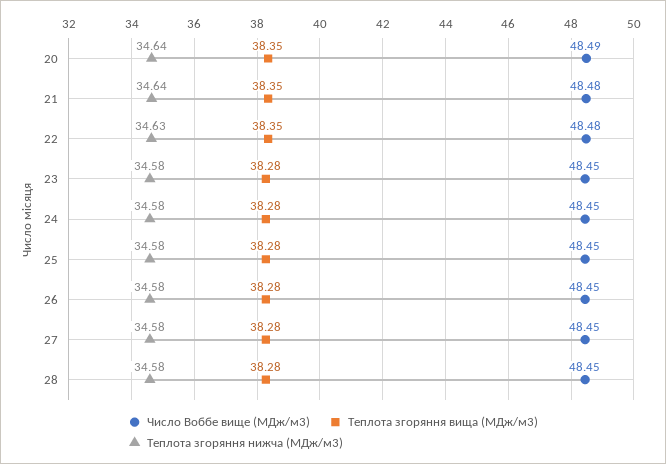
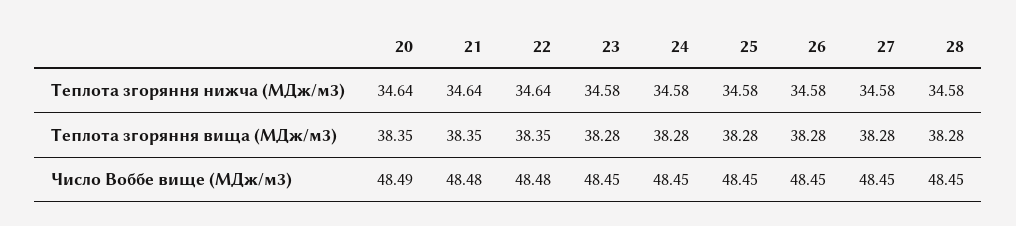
  {
    "Число Воббе вище (МДж/м3)": {
      "20": 48.49,
      "21": 48.48,
      "22": 48.48,
      "23": 48.45,
      "24": 48.45,
      "25": 48.45,
      "26": 48.45,
      "27": 48.45,
      "28": 48.45
    },
    "Теплота згоряння вища (МДж/м3)": {
      "20": 38.35,
      "21": 38.35,
      "22": 38.35,
      "23": 38.28,
      "24": 38.28,
      "25": 38.28,
      "26": 38.28,
      "27": 38.28,
      "28": 38.28
    },
    "Теплота згоряння нижча (МДж/м3)": {
      "20": 34.64,
      "21": 34.64,
-     "22": 34.63,
+     "22": 34.64,
      "23": 34.58,
      "24": 34.58,
      "25": 34.58,
      "26": 34.58,
      "27": 34.58,
      "28": 34.58
    }
  }

